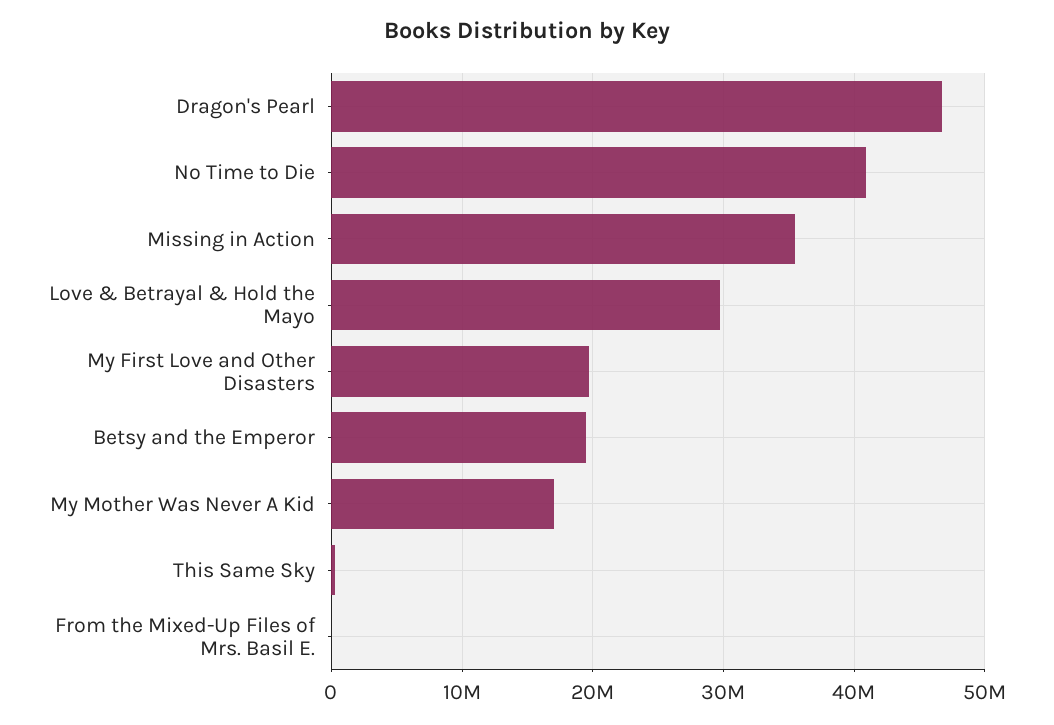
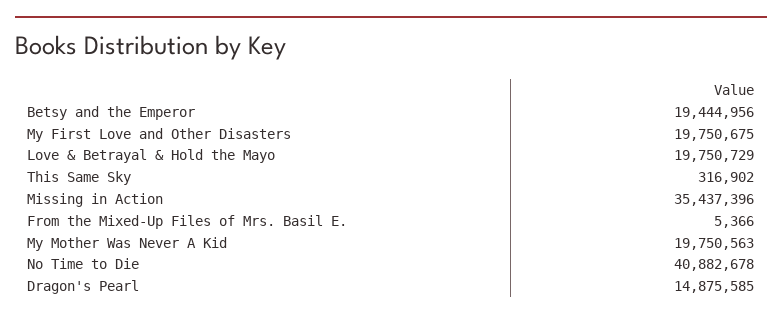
  {
-   "Dragon's Pearl": 47000000,
+   "Dragon's Pearl": 14875585,
    "No Time to Die": 40882678,
    "Missing in Action": 35437396,
-   "Love & Betrayal & Hold the Mayo": 30000000,
+   "Love & Betrayal & Hold the Mayo": 19750729,
    "My First Love and Other Disasters": 19750675,
    "Betsy and the Emperor": 19444956,
-   "My Mother Was Never A Kid": 17000000,
+   "My Mother Was Never A Kid": 19750563,
    "This Same Sky": 316902,
    "From the Mixed-Up Files of Mrs. Basil E.": 5366
  }

